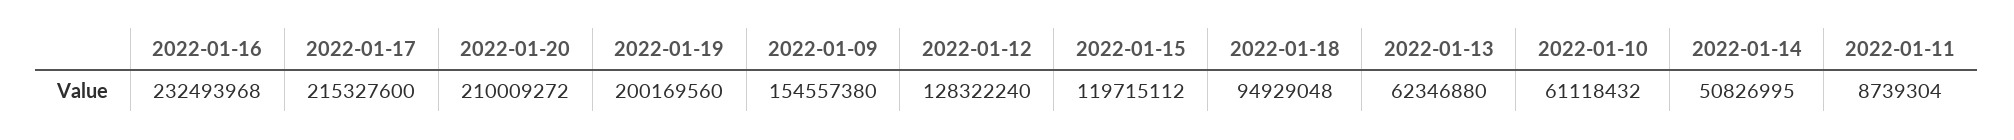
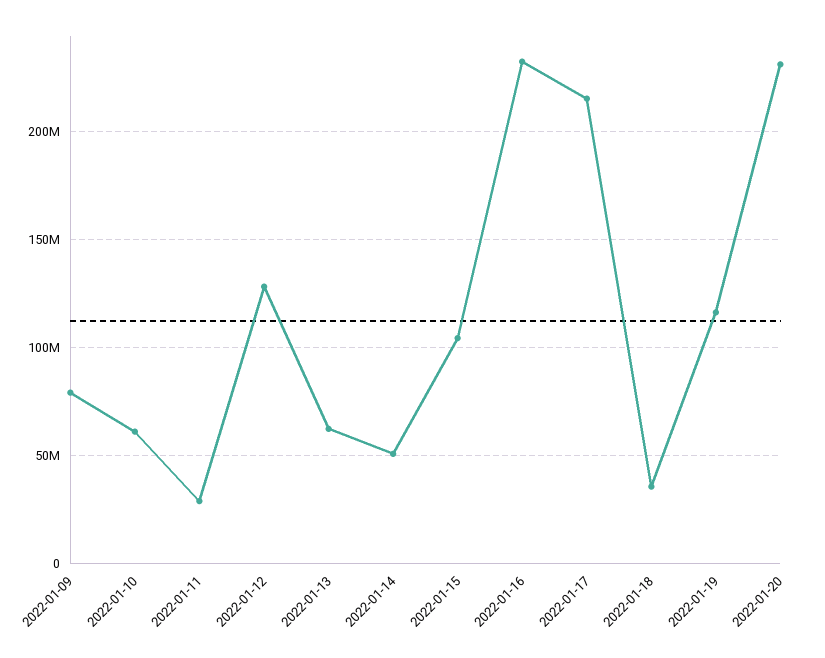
  {
    "2022-01-16": 232493968,
    "2022-01-17": 215327600,
-   "2022-01-20": 210009272,
+   "2022-01-20": 230000000,
-   "2022-01-19": 200169560,
+   "2022-01-19": 115000000,
-   "2022-01-09": 154557380,
+   "2022-01-09": 80000000,
    "2022-01-12": 128322240,
-   "2022-01-15": 119715112,
+   "2022-01-15": 105000000,
-   "2022-01-18": 94929048,
+   "2022-01-18": 35000000,
    "2022-01-13": 62346880,
    "2022-01-10": 61118432,
    "2022-01-14": 50826995,
-   "2022-01-11": 8739304
+   "2022-01-11": 30000000
  }

